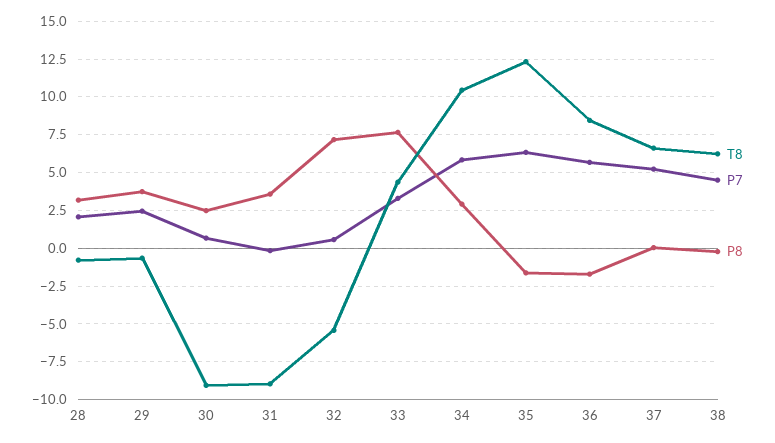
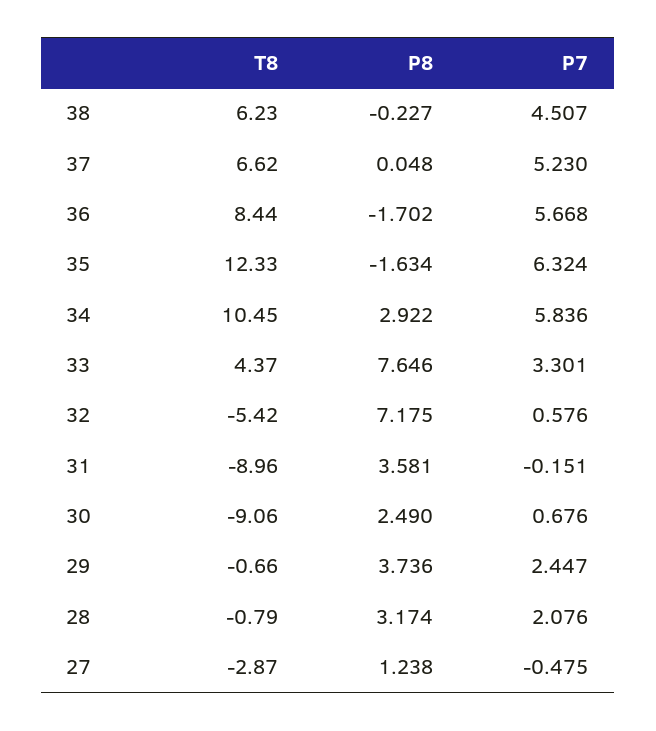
  {
    "T8": {
      "28": -0.79,
      "29": -0.66,
      "30": -9.06,
      "31": -8.96,
      "32": -5.42,
      "33": 4.37,
      "34": 10.45,
      "35": 12.33,
      "36": 8.44,
      "37": 6.62,
-     "38": 6.23
+     "38": 6.23,
+     "27": -2.87
    },
    "P7": {
      "28": 2.076,
      "29": 2.447,
      "30": 0.676,
      "31": -0.151,
      "32": 0.576,
      "33": 3.301,
      "34": 5.836,
      "35": 6.324,
      "36": 5.668,
      "37": 5.23,
-     "38": 4.507
+     "38": 4.507,
+     "27": -0.475
    },
    "P8": {
      "28": 3.174,
      "29": 3.736,
      "30": 2.49,
      "31": 3.581,
      "32": 7.175,
      "33": 7.646,
      "34": 2.922,
      "35": -1.634,
      "36": -1.702,
      "37": 0.048,
-     "38": -0.227
+     "38": -0.227,
+     "27": 1.238
    }
  }

